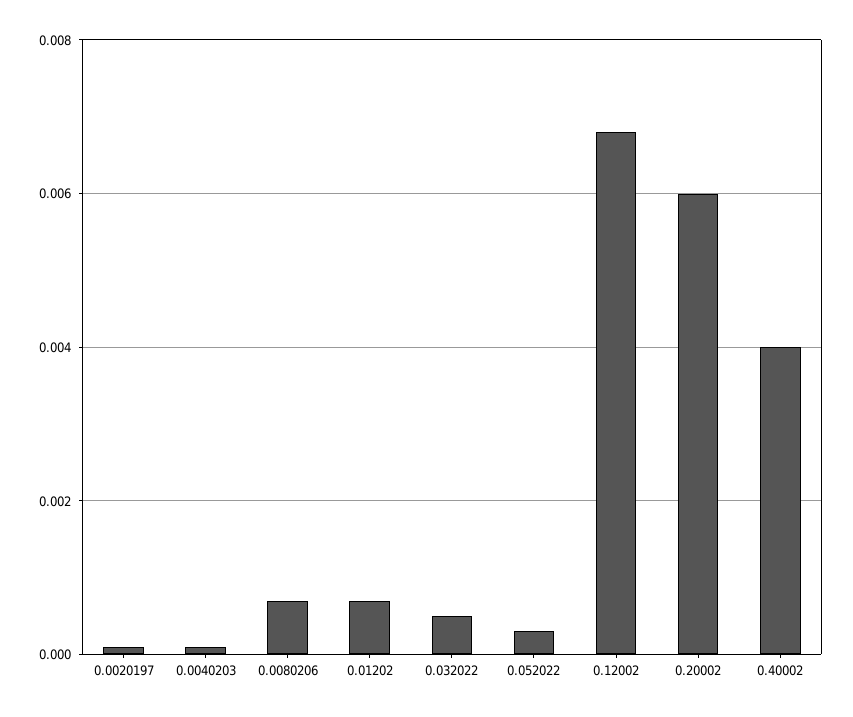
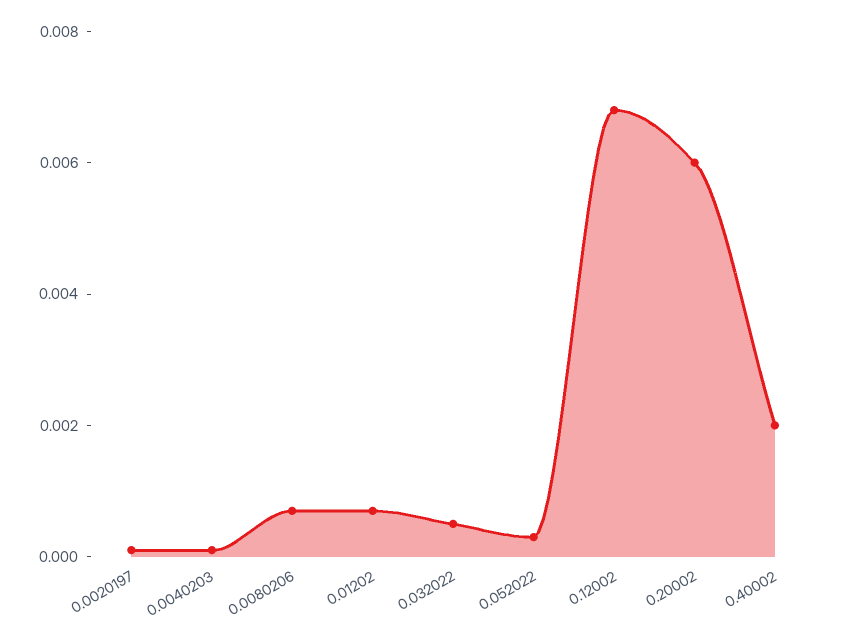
  {
    "0.0020197": 0,
    "0.0040203": 0,
    "0.0080206": 0.0005,
    "0.01202": 0.0005,
    "0.032022": 0.0005,
    "0.052022": 0.0005,
    "0.12002": 0.007,
    "0.20002": 0.006,
-   "0.40002": 0.004
+   "0.40002": 0.002
  }

